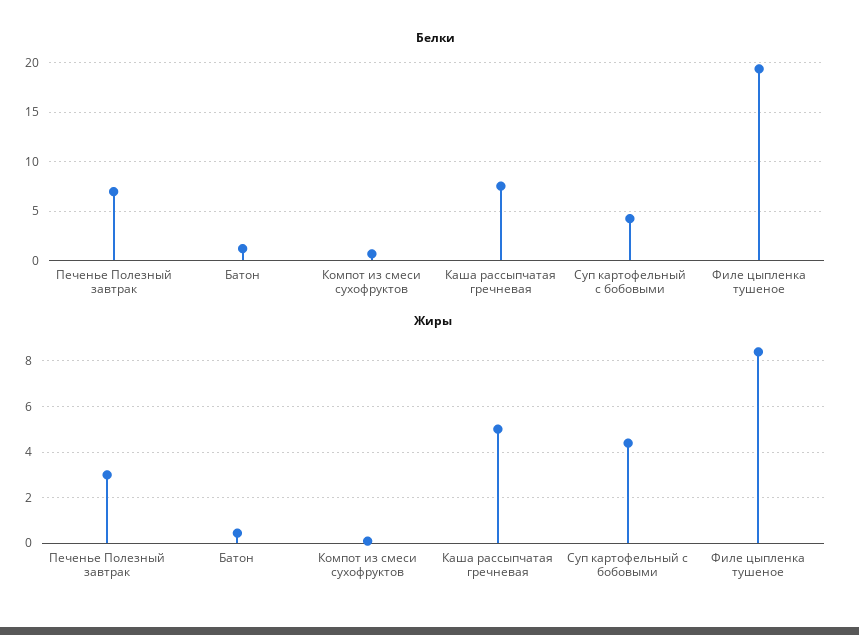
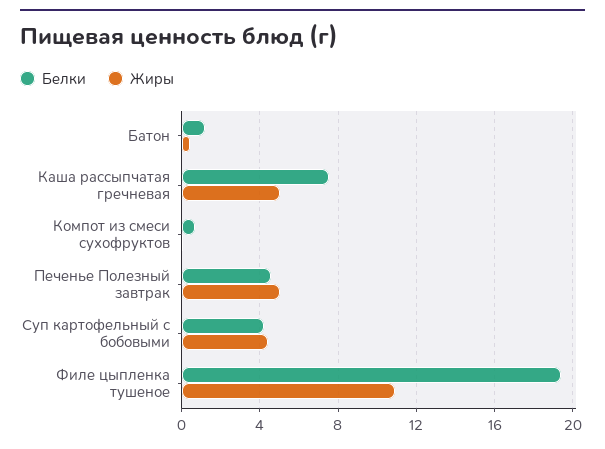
  {
    "Белки": {
-     "Печенье Полезный завтрак": 7,
+     "Печенье Полезный завтрак": 4.5,
      "Батон": 1,
      "Компот из смеси сухофруктов": 0.5,
      "Каша рассыпчатая гречневая": 7.5,
      "Суп картофельный с бобовыми": 4,
      "Филе цыпленка тушеное": 19.5
    },
    "Жиры": {
-     "Печенье Полезный завтрак": 3,
+     "Печенье Полезный завтрак": 5,
      "Батон": 0.5,
      "Компот из смеси сухофруктов": 0,
      "Каша рассыпчатая гречневая": 5,
      "Суп картофельный с бобовыми": 4.5,
-     "Филе цыпленка тушеное": 8.5
+     "Филе цыпленка тушеное": 11
    }
  }

